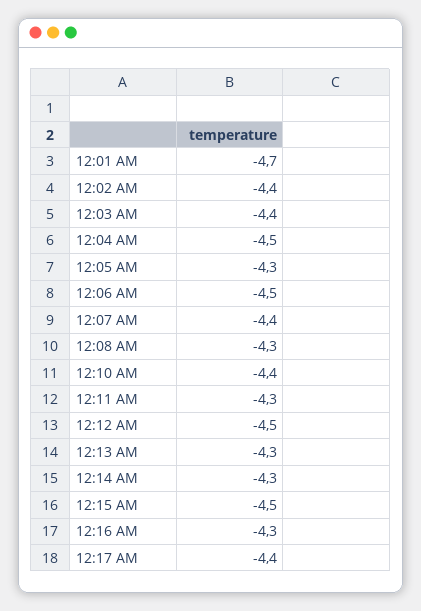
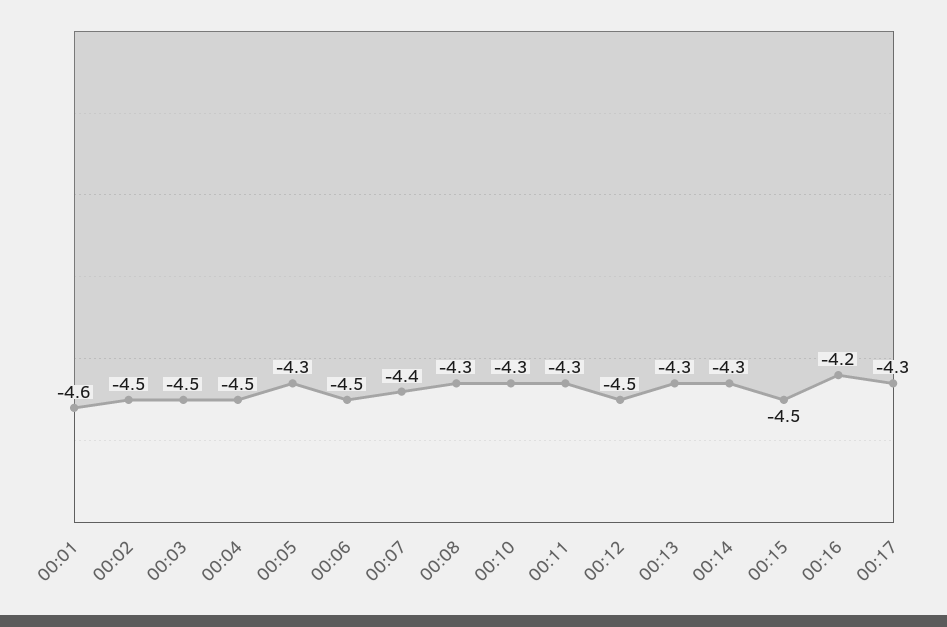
  {
-   "12:01 AM": -4.7,
+   "12:01 AM": -4.6,
-   "12:02 AM": -4.4,
+   "12:02 AM": -4.5,
-   "12:03 AM": -4.4,
+   "12:03 AM": -4.5,
    "12:04 AM": -4.5,
    "12:05 AM": -4.3,
    "12:06 AM": -4.5,
    "12:07 AM": -4.4,
    "12:08 AM": -4.3,
-   "12:10 AM": -4.4,
+   "12:10 AM": -4.3,
    "12:11 AM": -4.3,
    "12:12 AM": -4.5,
    "12:13 AM": -4.3,
    "12:14 AM": -4.3,
    "12:15 AM": -4.5,
-   "12:16 AM": -4.3,
+   "12:16 AM": -4.2,
-   "12:17 AM": -4.4
+   "12:17 AM": -4.3
  }

